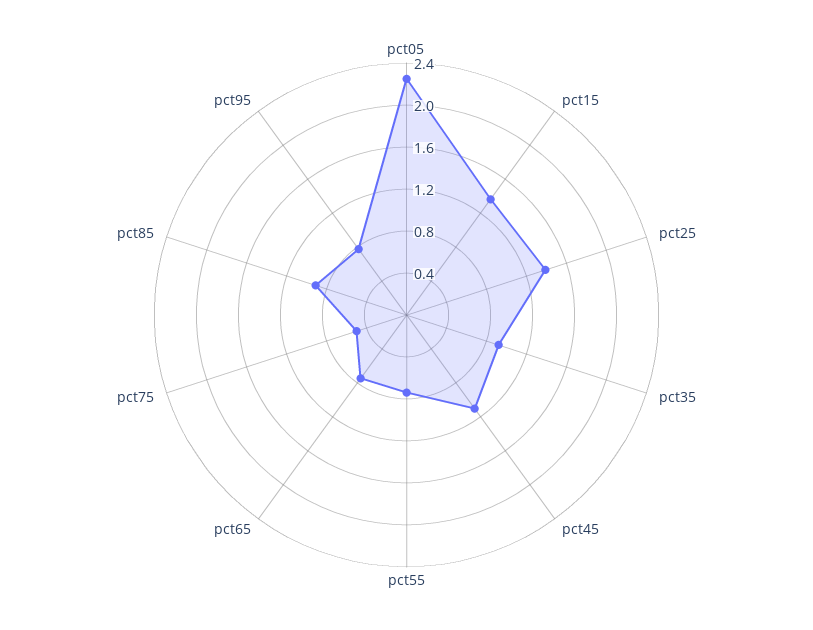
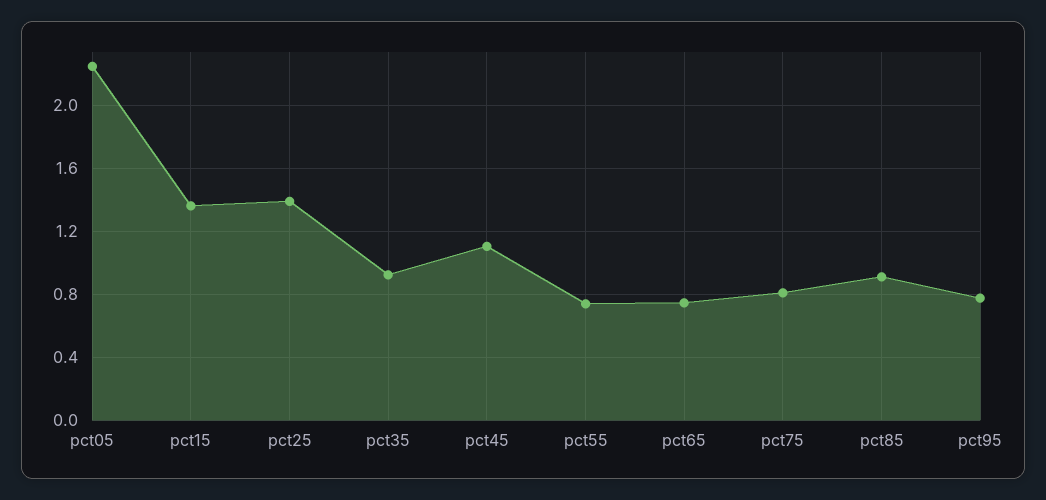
  {
    "pct05": 2.25,
    "pct15": 1.35,
    "pct25": 1.4,
    "pct35": 0.9,
    "pct45": 1.1,
    "pct55": 0.75,
    "pct65": 0.75,
-   "pct75": 0.5,
+   "pct75": 0.8,
    "pct85": 0.9,
    "pct95": 0.8
  }

